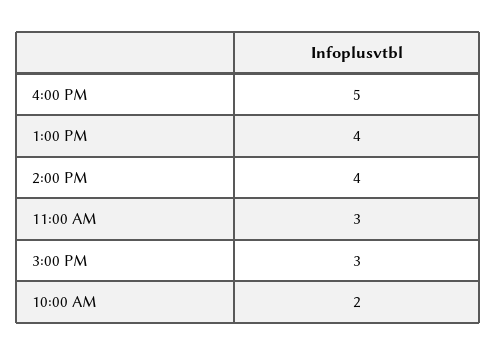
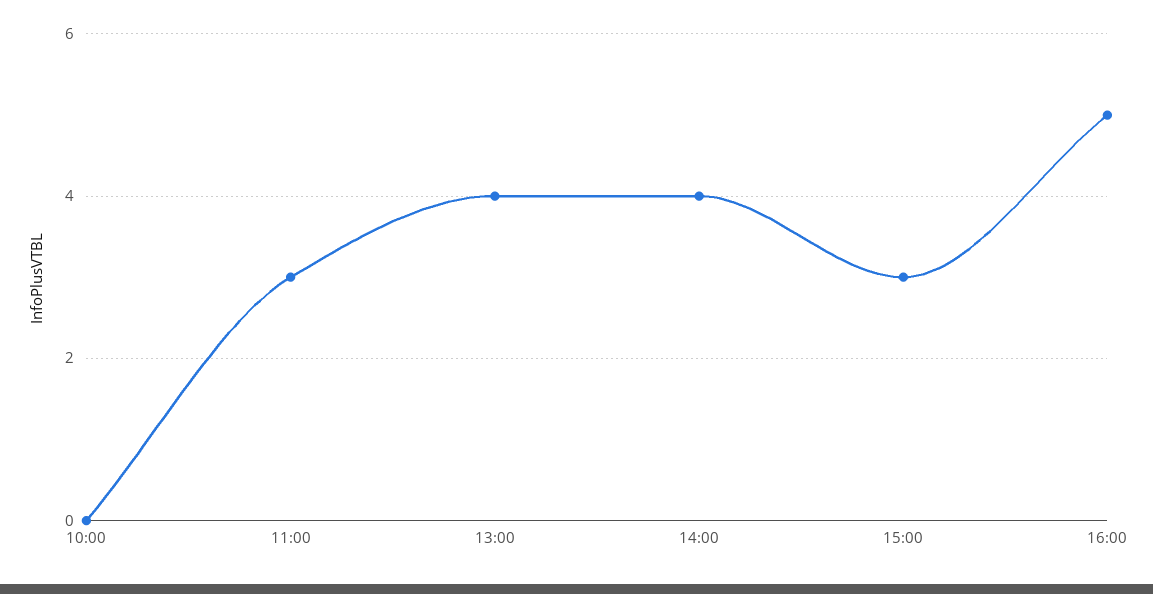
  {
    "4:00 PM": 5,
    "1:00 PM": 4,
    "2:00 PM": 4,
    "11:00 AM": 3,
    "3:00 PM": 3,
-   "10:00 AM": 2
+   "10:00 AM": 0
  }

